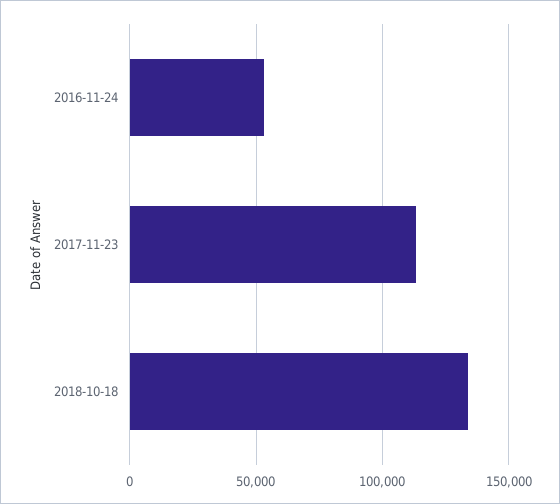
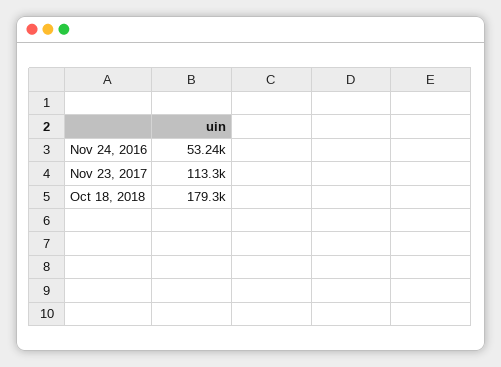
  {
    "2016-11-24": 53240,
    "2017-11-23": 113300,
-   "2018-10-18": 135000
+   "2018-10-18": 179300
  }

